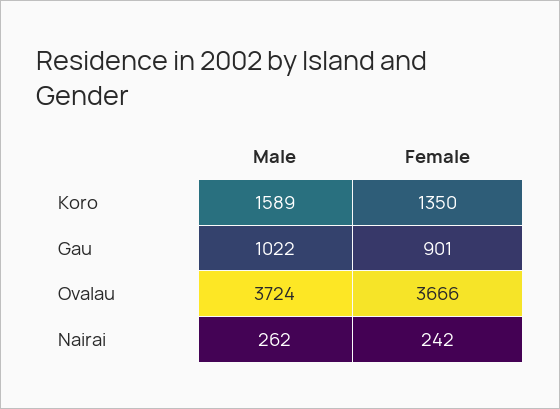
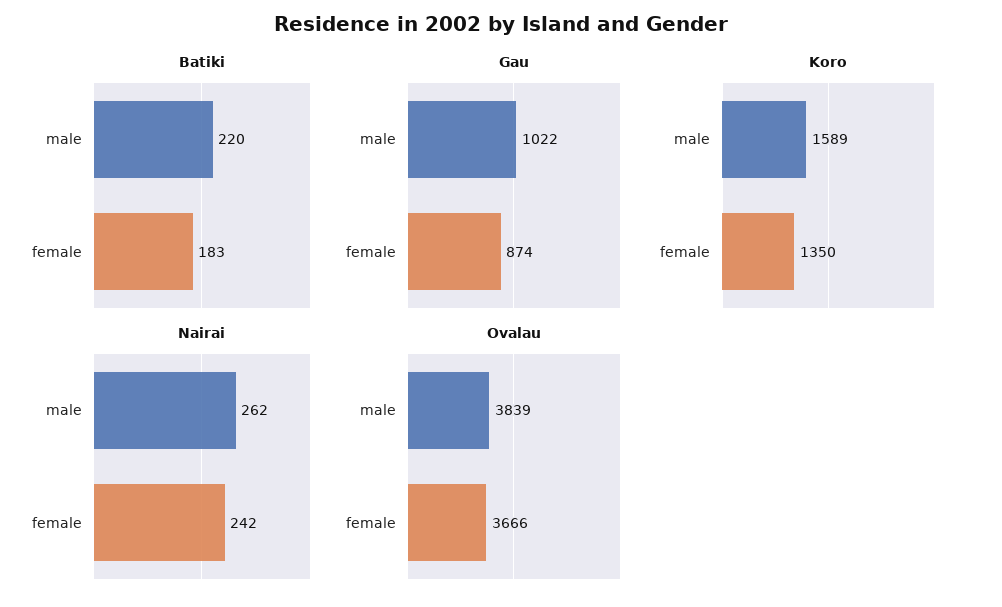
  {
    "Koro": {
      "Male": 1589,
      "Female": 1350
    },
    "Gau": {
      "Male": 1022,
-     "Female": 901
+     "Female": 874
    },
    "Ovalau": {
-     "Male": 3724,
+     "Male": 3839,
      "Female": 3666
    },
    "Nairai": {
      "Male": 262,
      "Female": 242
-   }
+   },
+   "Batiki": {
+     "Male": 220,
+     "Female": 183
+   }
  }

